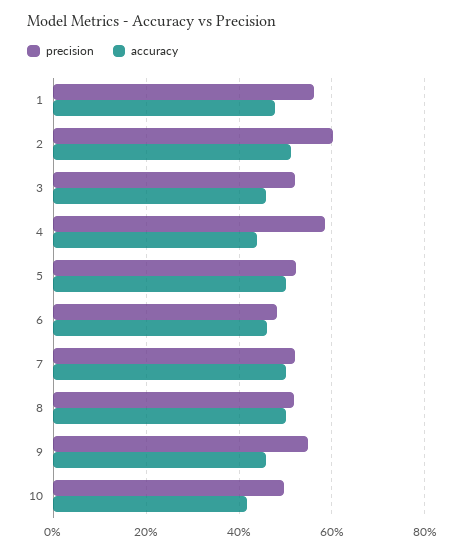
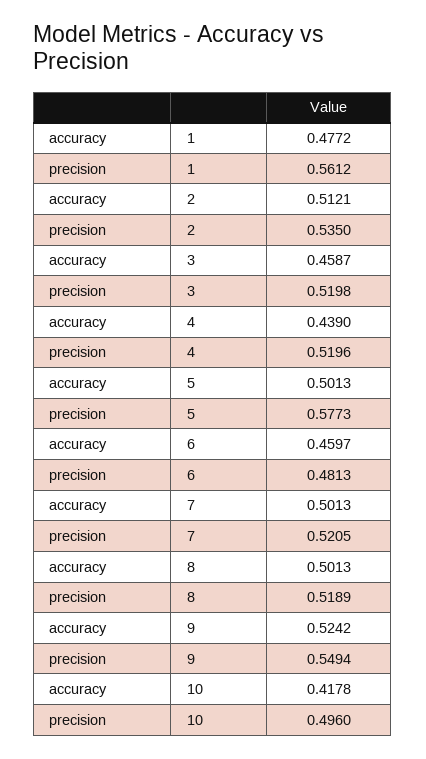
  {
    "precision": {
      "1": 0.5612,
-     "2": 0.6,
+     "2": 0.535,
      "3": 0.5198,
-     "4": 0.58,
+     "4": 0.5196,
-     "5": 0.52,
+     "5": 0.5773,
      "6": 0.4813,
      "7": 0.5205,
      "8": 0.5189,
      "9": 0.5494,
      "10": 0.496
    },
    "accuracy": {
      "1": 0.4772,
      "2": 0.5121,
      "3": 0.4587,
      "4": 0.439,
      "5": 0.5013,
      "6": 0.4597,
      "7": 0.5013,
      "8": 0.5013,
-     "9": 0.46,
+     "9": 0.5242,
      "10": 0.4178
    }
  }

